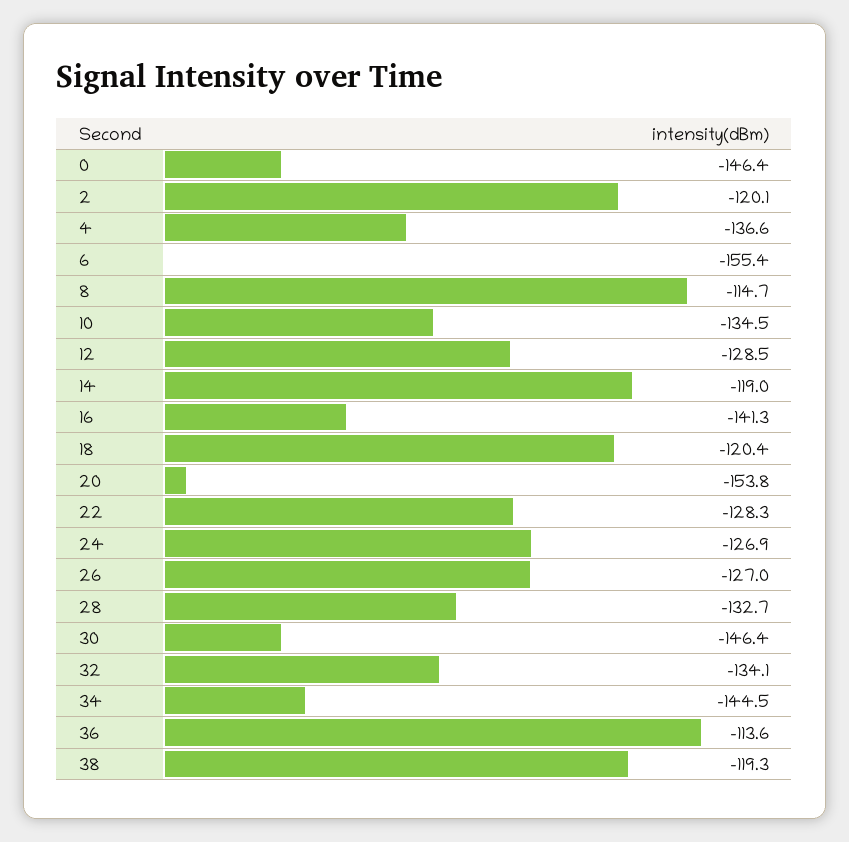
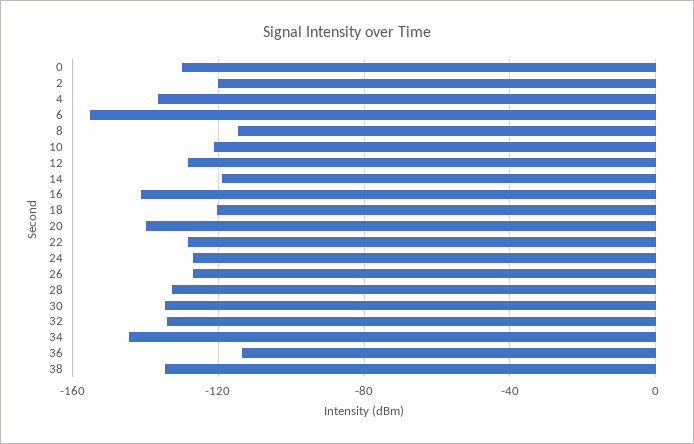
  {
-   "0": -146.4,
+   "0": -130,
    "2": -120.1,
    "4": -136.6,
    "6": -155.4,
    "8": -114.7,
-   "10": -134.5,
+   "10": -120,
    "12": -128.5,
    "14": -119,
    "16": -141.3,
    "18": -120.4,
-   "20": -153.8,
+   "20": -140,
    "22": -128.3,
    "24": -126.9,
    "26": -127,
    "28": -132.7,
-   "30": -146.4,
+   "30": -135,
    "32": -134.1,
    "34": -144.5,
    "36": -113.6,
-   "38": -119.3
+   "38": -135
  }

